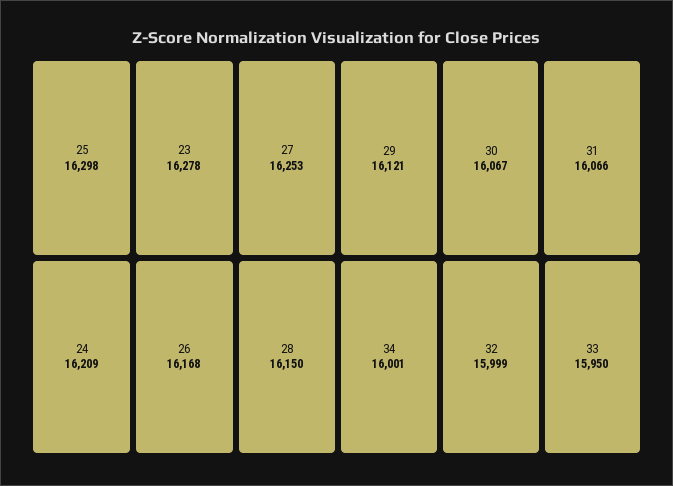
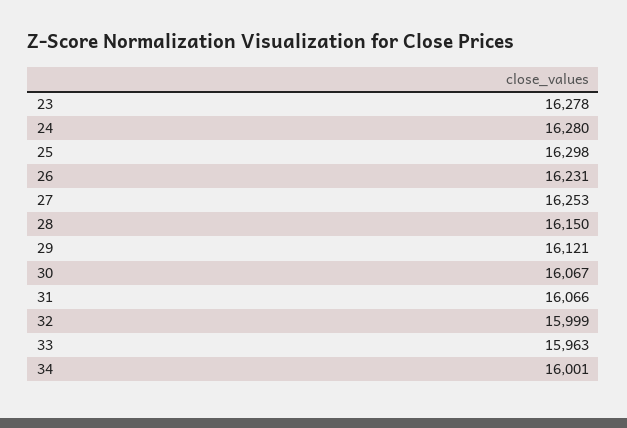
  {
    "25": 16298,
    "23": 16278,
    "27": 16253,
-   "24": 16209,
+   "24": 16280,
-   "26": 16168,
+   "26": 16231,
    "28": 16150,
    "29": 16121,
    "30": 16067,
    "31": 16066,
    "34": 16001,
    "32": 15999,
-   "33": 15950
+   "33": 15963
  }

